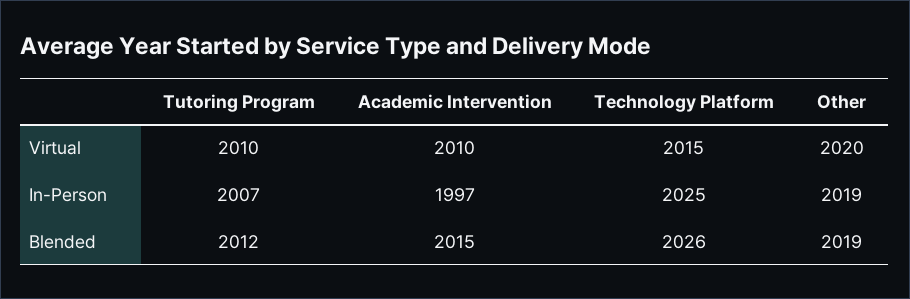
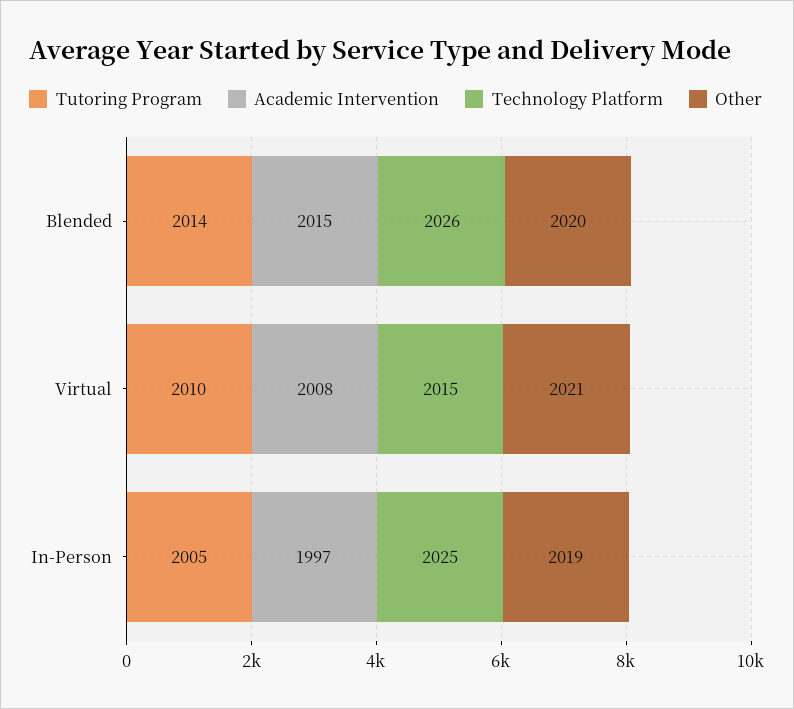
  {
    "Tutoring Program": {
      "Virtual": 2010,
-     "In-Person": 2007,
+     "In-Person": 2005,
-     "Blended": 2012
+     "Blended": 2014
    },
    "Academic Intervention": {
-     "Virtual": 2010,
+     "Virtual": 2008,
      "In-Person": 1997,
      "Blended": 2015
    },
    "Technology Platform": {
      "Virtual": 2015,
      "In-Person": 2025,
      "Blended": 2026
    },
    "Other": {
-     "Virtual": 2020,
+     "Virtual": 2021,
      "In-Person": 2019,
-     "Blended": 2019
+     "Blended": 2020
    }
  }

